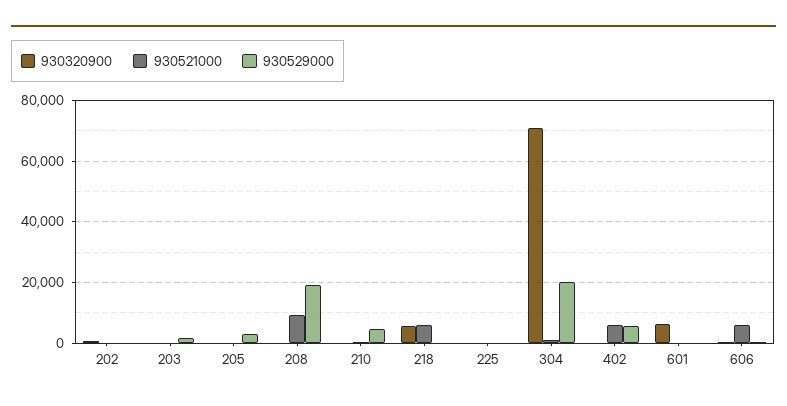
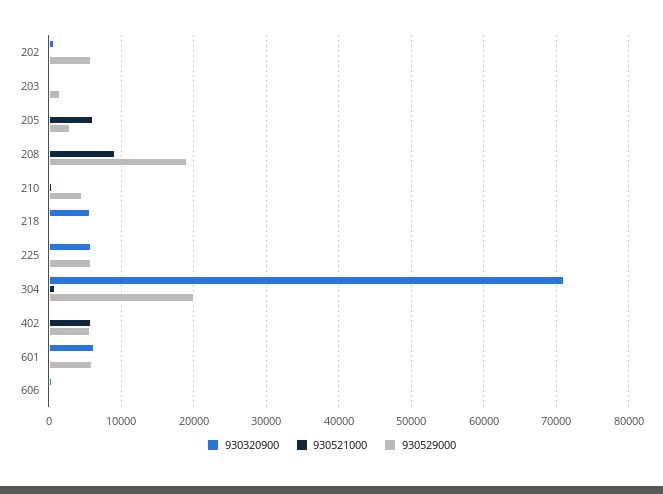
  {
    "930320900": {
      "202": 1000,
      "203": 0,
      "205": 0,
      "208": 0,
      "210": 0,
      "218": 6000,
-     "225": 0,
+     "225": 6000,
      "304": 71000,
      "402": 0,
      "601": 6000,
      "606": 0
    },
    "930521000": {
      "202": 0,
      "203": 0,
-     "205": 0,
+     "205": 6000,
      "208": 9000,
      "210": 0,
-     "218": 6000,
+     "218": 0,
      "225": 0,
      "304": 1000,
      "402": 6000,
      "601": 0,
-     "606": 6000
+     "606": 0
    },
    "930529000": {
-     "202": 0,
+     "202": 6000,
      "203": 2000,
      "205": 3000,
      "208": 19000,
      "210": 5000,
      "218": 0,
-     "225": 0,
+     "225": 6000,
      "304": 20000,
      "402": 6000,
-     "601": 0,
+     "601": 6000,
      "606": 0
    }
  }

